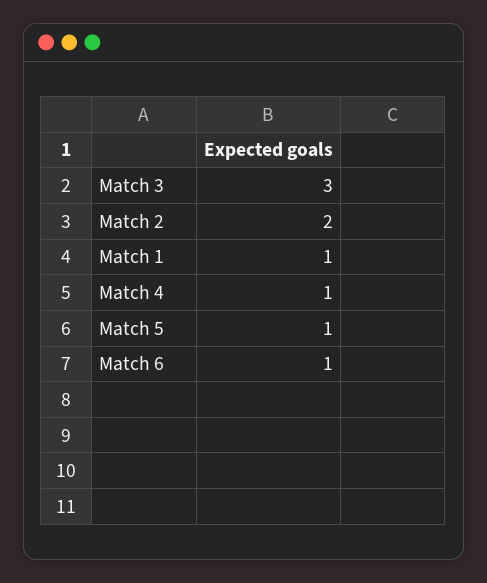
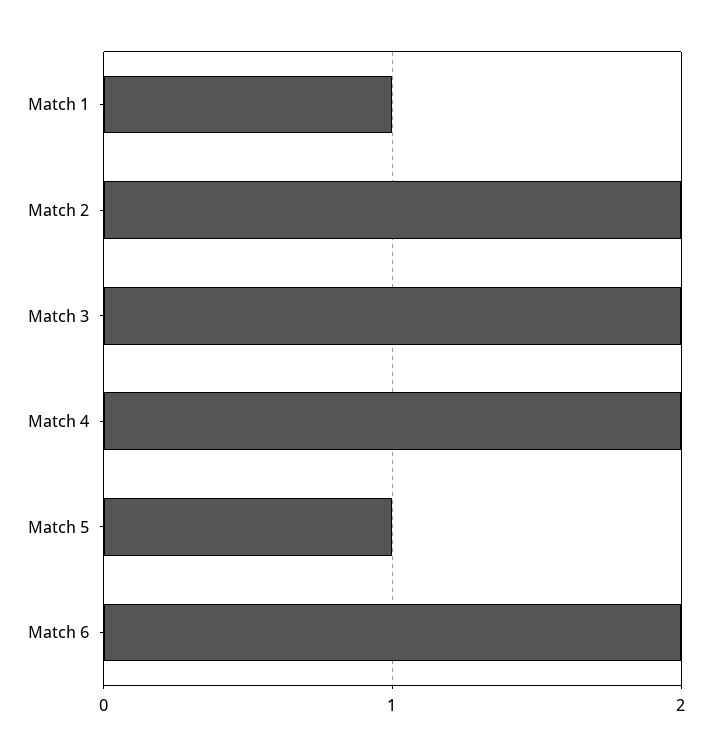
  {
-   "Match 3": 3,
+   "Match 3": 2,
    "Match 2": 2,
    "Match 1": 1,
-   "Match 4": 1,
+   "Match 4": 2,
    "Match 5": 1,
-   "Match 6": 1
+   "Match 6": 2
  }

